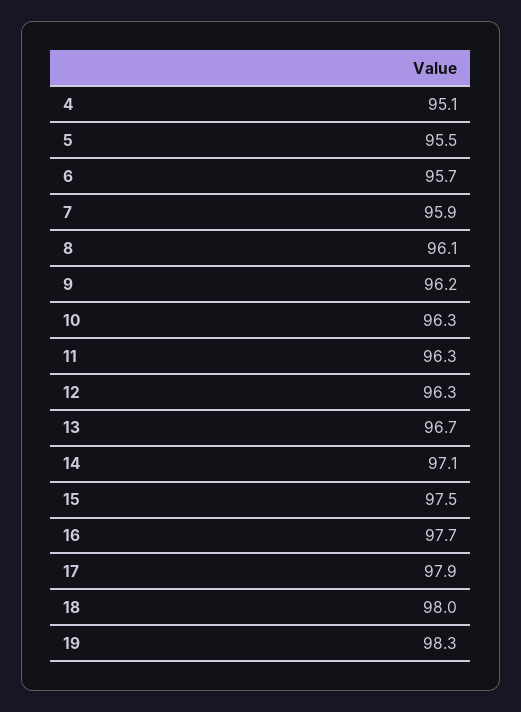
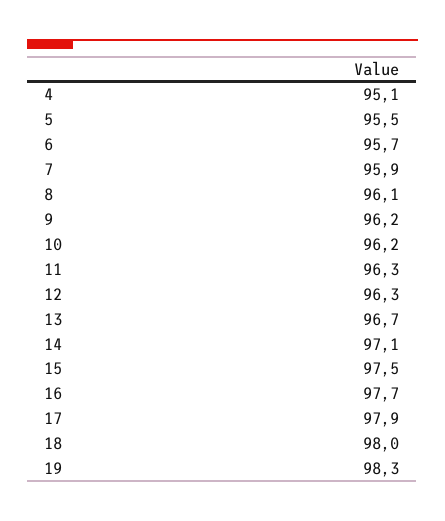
  {
    "4": 95.1,
    "5": 95.5,
    "6": 95.7,
    "7": 95.9,
    "8": 96.1,
    "9": 96.2,
-   "10": 96.3,
+   "10": 96.2,
    "11": 96.3,
    "12": 96.3,
    "13": 96.7,
    "14": 97.1,
    "15": 97.5,
    "16": 97.7,
    "17": 97.9,
    "18": 98,
    "19": 98.3
  }

